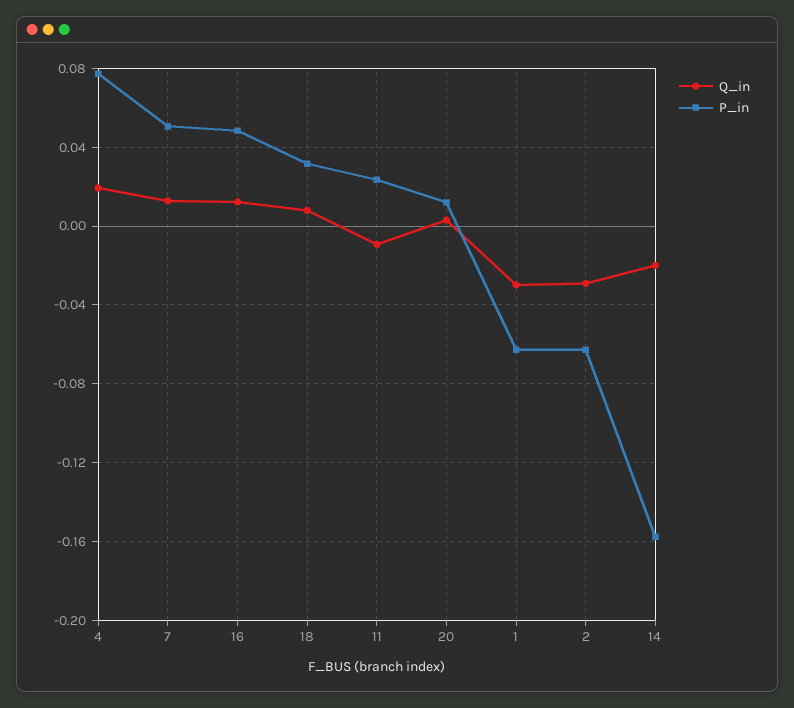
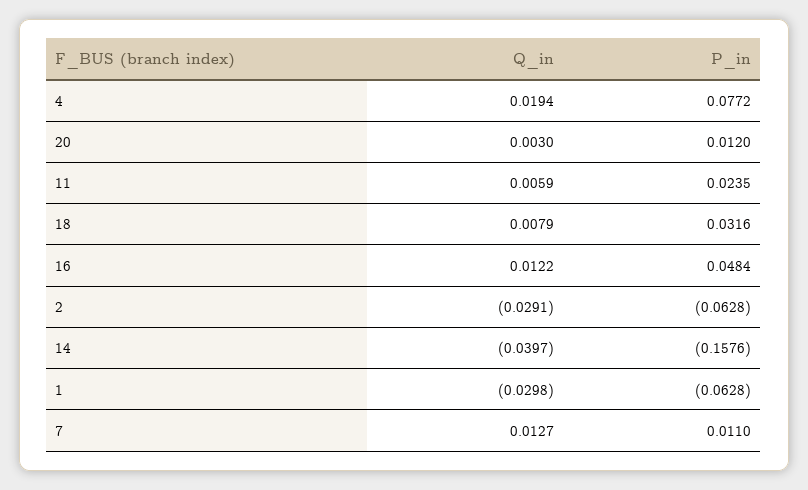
  {
    "Q_in": {
      "4": 0.0194,
      "7": 0.0127,
      "16": 0.0122,
      "18": 0.0079,
-     "11": -0.01,
+     "11": 0.0059,
      "20": 0.003,
      "1": -0.0298,
      "2": -0.0291,
-     "14": -0.02
+     "14": -0.0397
    },
    "P_in": {
      "4": 0.0772,
-     "7": 0.05,
+     "7": 0.011,
      "16": 0.0484,
      "18": 0.0316,
      "11": 0.0235,
      "20": 0.012,
      "1": -0.0628,
      "2": -0.0628,
      "14": -0.1576
    }
  }

